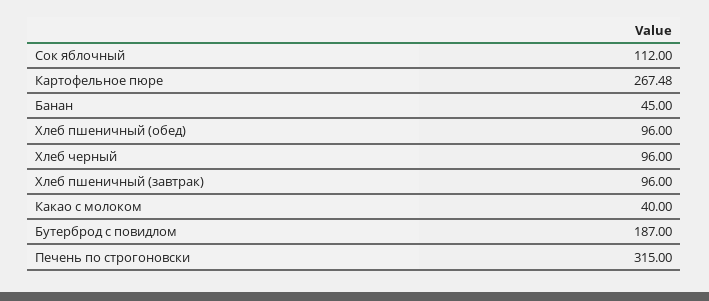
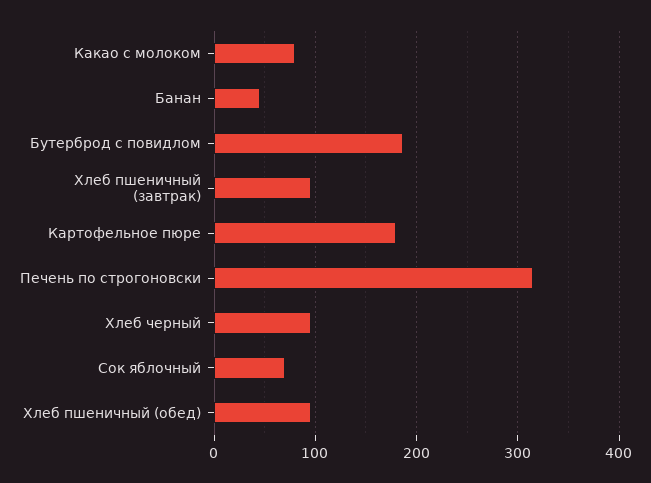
  {
-   "Сок яблочный": 112,
+   "Сок яблочный": 70,
-   "Картофельное пюре": 267.48,
+   "Картофельное пюре": 180,
    "Банан": 45,
    "Хлеб пшеничный (обед)": 96,
    "Хлеб черный": 96,
    "Хлеб пшеничный (завтрак)": 96,
-   "Какао с молоком": 40,
+   "Какао с молоком": 80,
    "Бутерброд с повидлом": 187,
    "Печень по строгоновски": 315
  }

